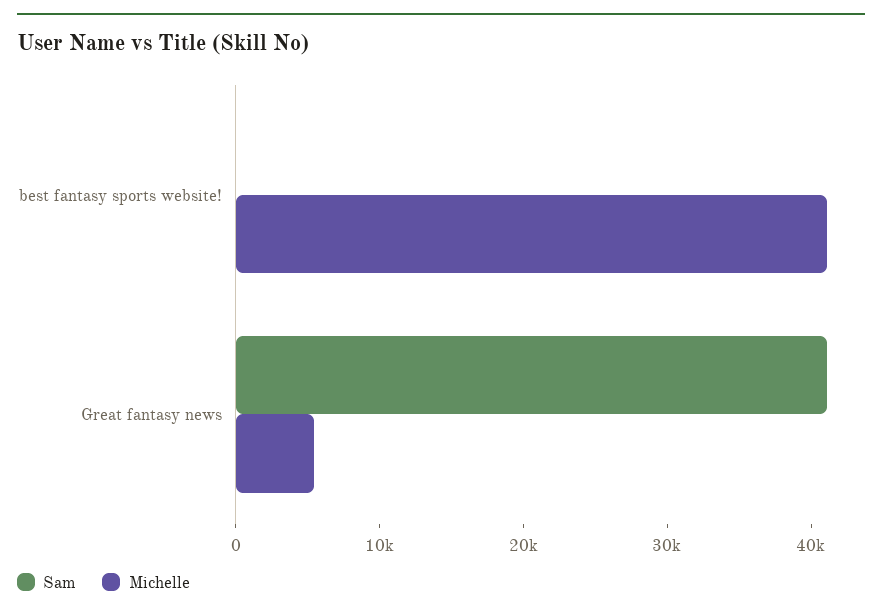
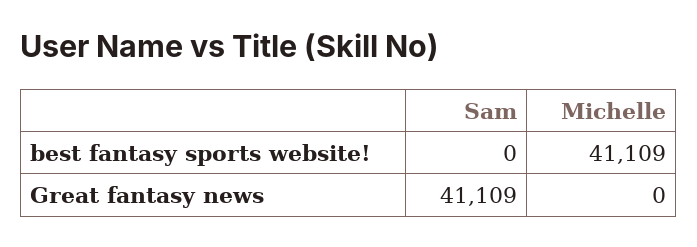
  {
    "Sam": {
      "best fantasy sports website!": 0,
      "Great fantasy news": 41109
    },
    "Michelle": {
      "best fantasy sports website!": 41109,
-     "Great fantasy news": 6000
+     "Great fantasy news": 0
    }
  }

